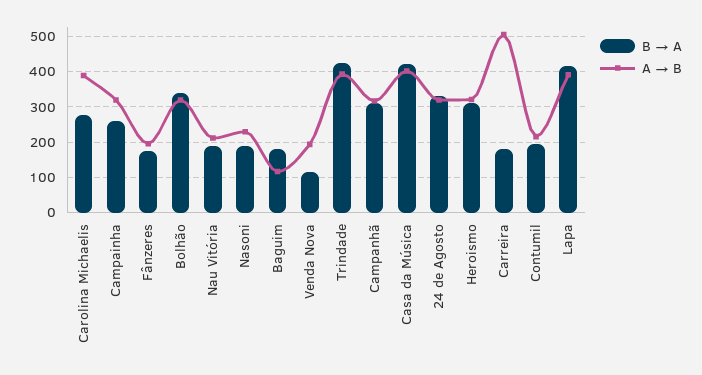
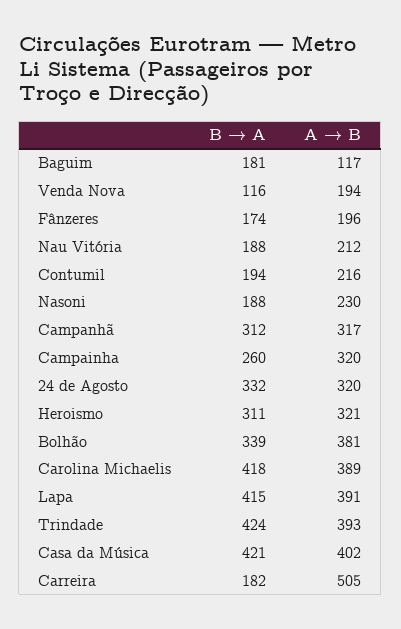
  {
    "B → A": {
-     "Carolina Michaelis": 280,
+     "Carolina Michaelis": 418,
      "Campainha": 260,
      "Fânzeres": 174,
      "Bolhão": 339,
      "Nau Vitória": 188,
      "Nasoni": 188,
      "Baguim": 181,
      "Venda Nova": 116,
      "Trindade": 424,
      "Campanhã": 312,
      "Casa da Música": 421,
      "24 de Agosto": 332,
      "Heroismo": 311,
      "Carreira": 182,
      "Contumil": 194,
      "Lapa": 415
    },
    "A → B": {
      "Carolina Michaelis": 389,
      "Campainha": 320,
      "Fânzeres": 196,
-     "Bolhão": 320,
+     "Bolhão": 381,
      "Nau Vitória": 212,
      "Nasoni": 230,
      "Baguim": 117,
      "Venda Nova": 194,
      "Trindade": 393,
      "Campanhã": 317,
      "Casa da Música": 402,
      "24 de Agosto": 320,
      "Heroismo": 321,
      "Carreira": 505,
      "Contumil": 216,
      "Lapa": 391
    }
  }

